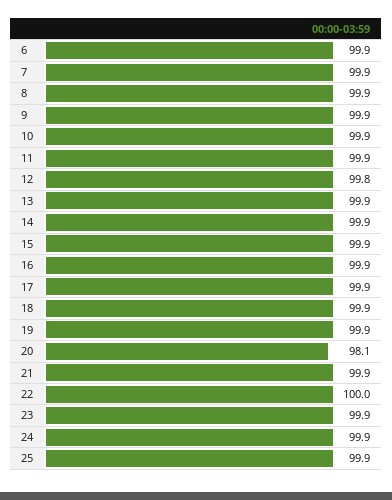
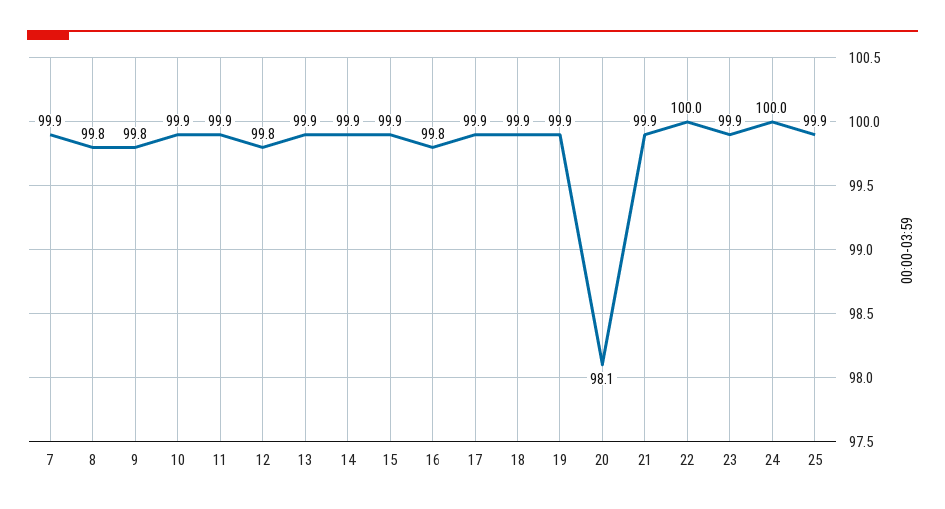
  {
-   "6": 99.9,
    "7": 99.9,
-   "8": 99.9,
+   "8": 99.8,
-   "9": 99.9,
+   "9": 99.8,
    "10": 99.9,
    "11": 99.9,
    "12": 99.8,
    "13": 99.9,
    "14": 99.9,
    "15": 99.9,
-   "16": 99.9,
+   "16": 99.8,
    "17": 99.9,
    "18": 99.9,
    "19": 99.9,
    "20": 98.1,
    "21": 99.9,
    "22": 100,
    "23": 99.9,
-   "24": 99.9,
+   "24": 100,
    "25": 99.9
  }

